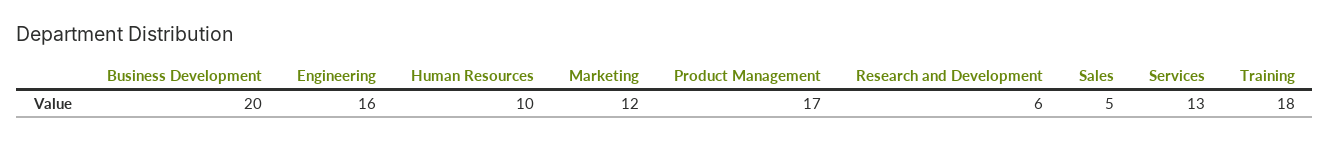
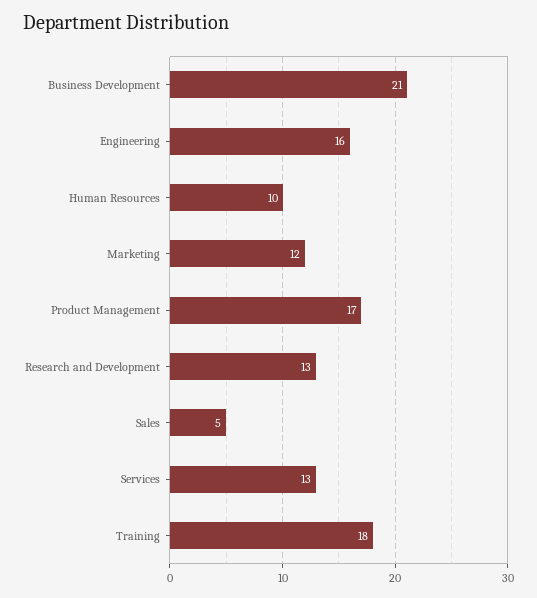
  {
-   "Business Development": 20,
+   "Business Development": 21,
    "Engineering": 16,
    "Human Resources": 10,
    "Marketing": 12,
    "Product Management": 17,
-   "Research and Development": 6,
+   "Research and Development": 13,
    "Sales": 5,
    "Services": 13,
    "Training": 18
  }

